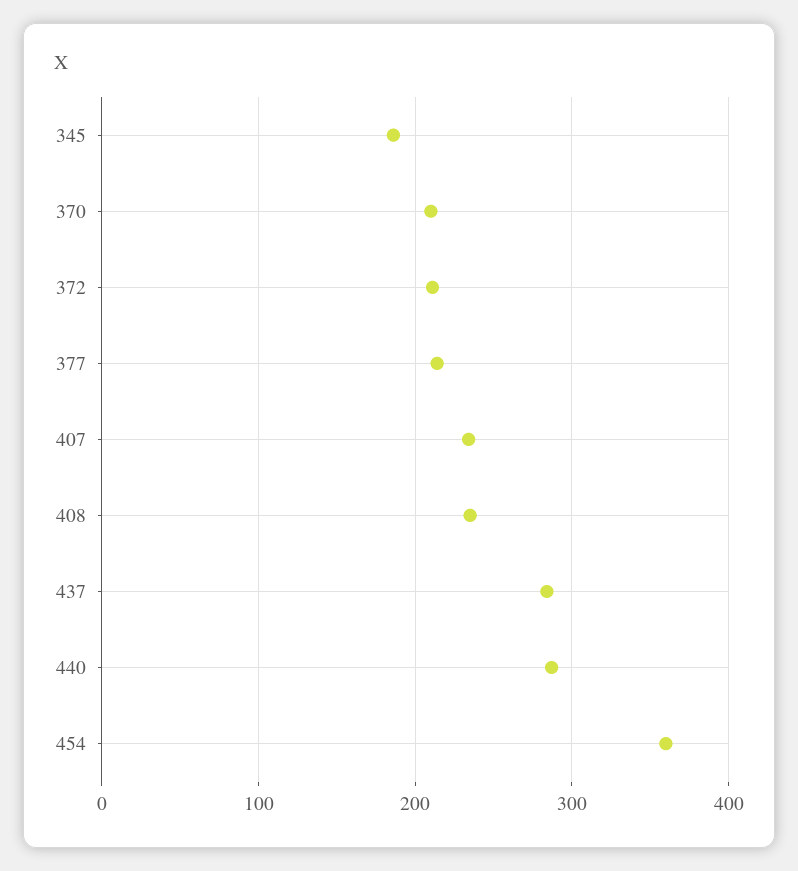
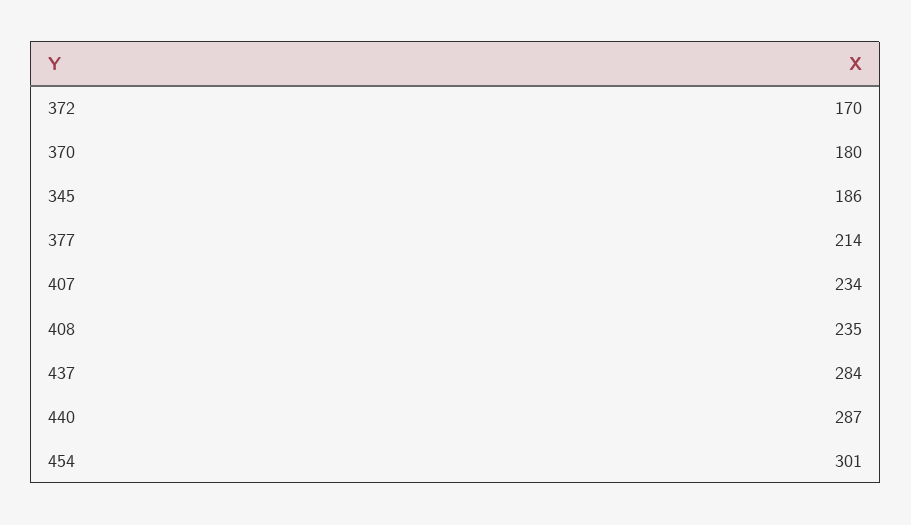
  {
    "345": 186,
-   "370": 210,
+   "370": 180,
-   "372": 210,
+   "372": 170,
    "377": 214,
    "407": 234,
    "408": 235,
    "437": 284,
    "440": 287,
-   "454": 360
+   "454": 301
  }

